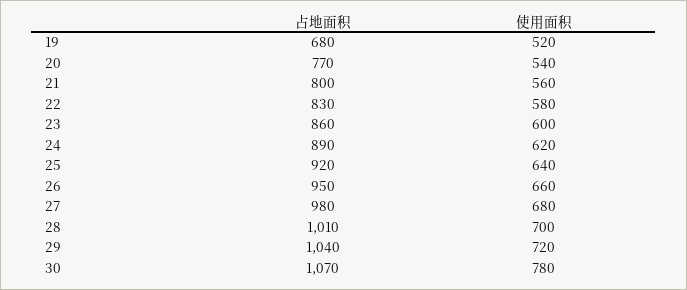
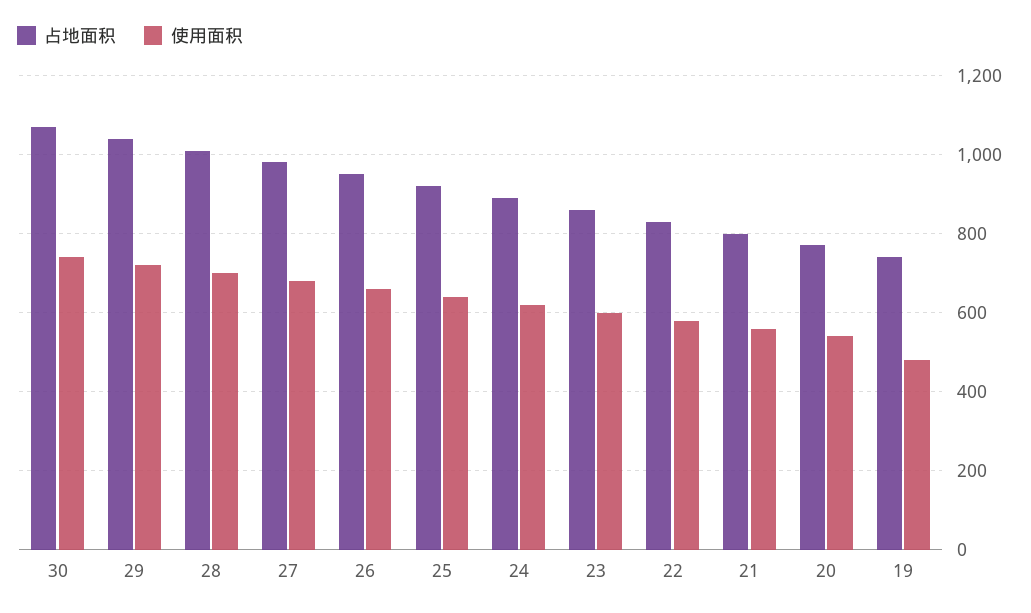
  {
    "占地面积": {
-     "19": 680,
+     "19": 740,
      "20": 770,
      "21": 800,
      "22": 830,
      "23": 860,
      "24": 890,
      "25": 920,
      "26": 950,
      "27": 980,
      "28": 1010,
      "29": 1040,
      "30": 1070
    },
    "使用面积": {
-     "19": 520,
+     "19": 480,
      "20": 540,
      "21": 560,
      "22": 580,
      "23": 600,
      "24": 620,
      "25": 640,
      "26": 660,
      "27": 680,
      "28": 700,
      "29": 720,
-     "30": 780
+     "30": 740
    }
  }

